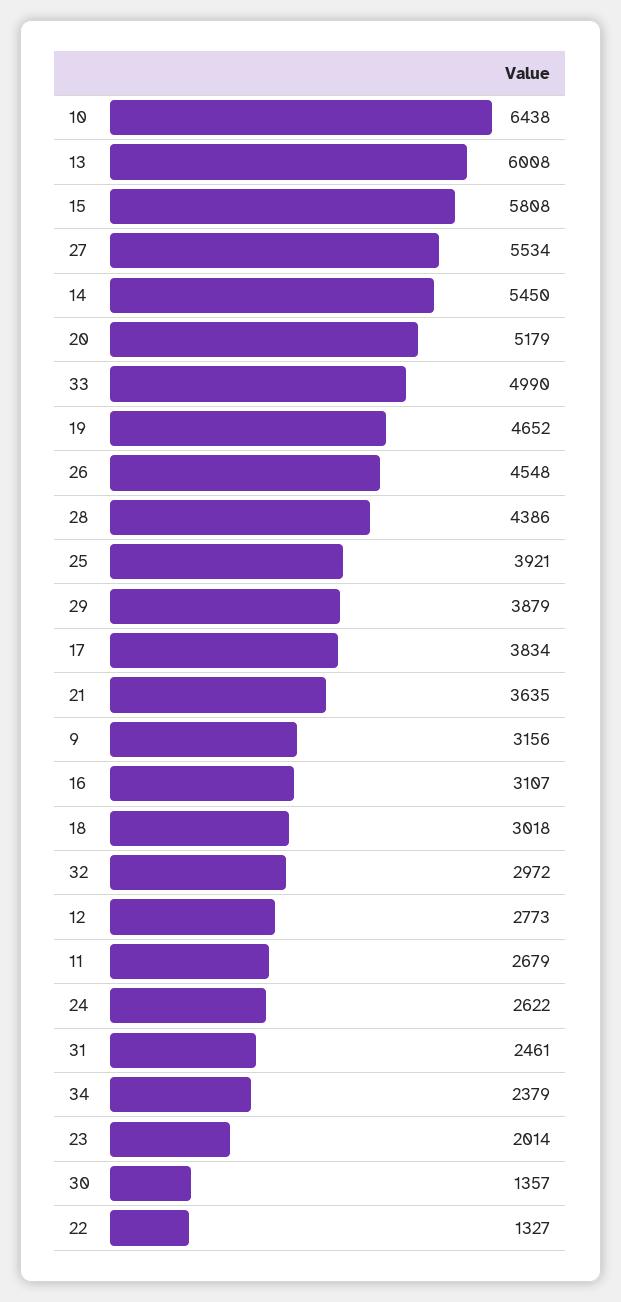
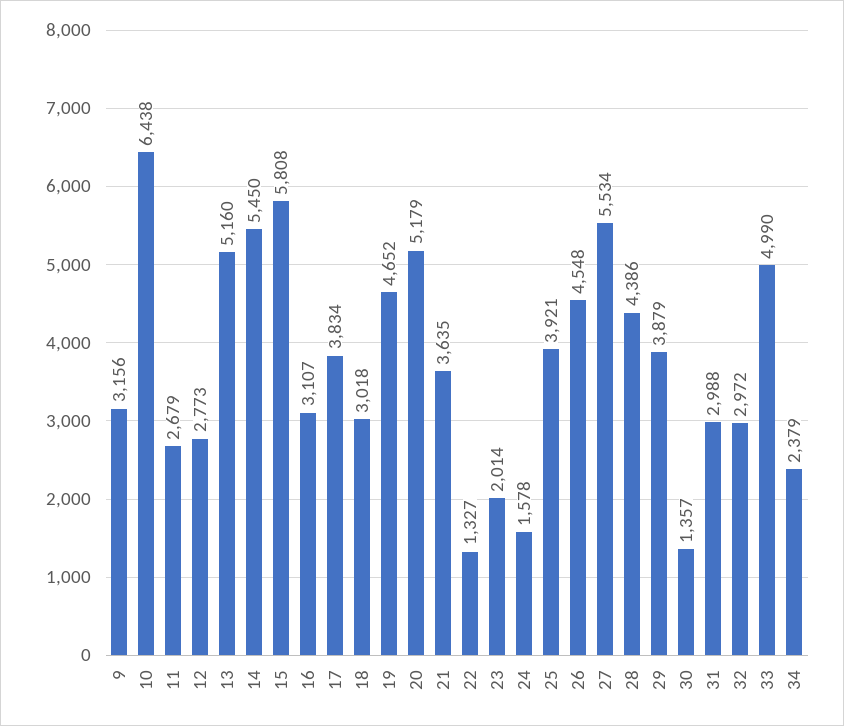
  {
    "10": 6438,
-   "13": 6008,
+   "13": 5160,
    "15": 5808,
    "27": 5534,
    "14": 5450,
    "20": 5179,
    "33": 4990,
    "19": 4652,
    "26": 4548,
    "28": 4386,
    "25": 3921,
    "29": 3879,
    "17": 3834,
    "21": 3635,
    "9": 3156,
    "16": 3107,
    "18": 3018,
    "32": 2972,
    "12": 2773,
    "11": 2679,
-   "24": 2622,
+   "24": 1578,
-   "31": 2461,
+   "31": 2988,
    "34": 2379,
    "23": 2014,
    "30": 1357,
    "22": 1327
  }

